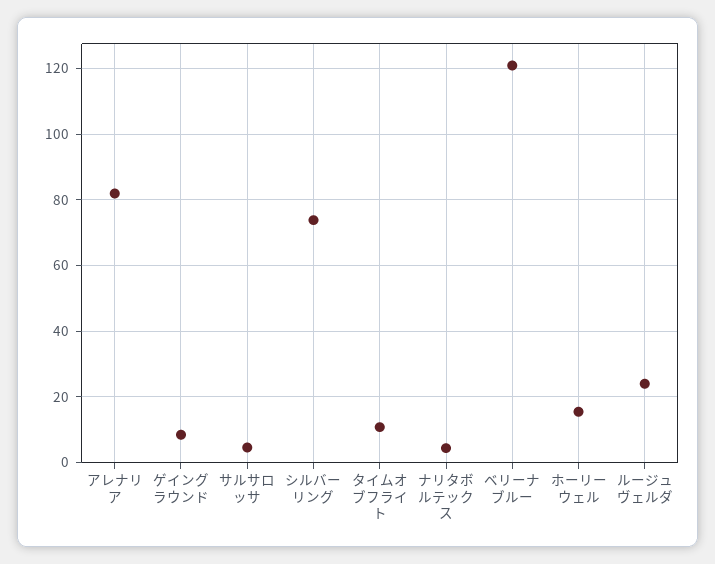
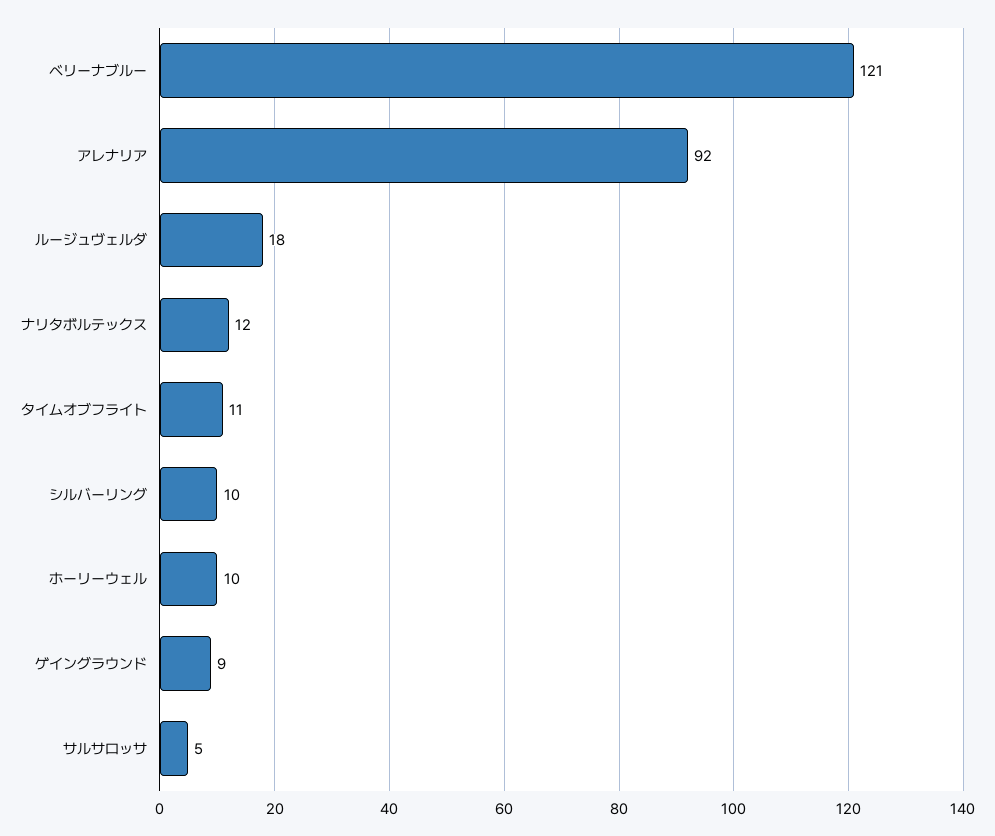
  {
-   "アレナリア": 82,
+   "アレナリア": 92,
    "ゲイングラウンド": 9,
    "サルサロッサ": 5,
-   "シルバーリング": 74,
+   "シルバーリング": 10,
    "タイムオブフライト": 11,
-   "ナリタボルテックス": 4,
+   "ナリタボルテックス": 12,
    "ベリーナブルー": 121,
-   "ホーリーウェル": 16,
+   "ホーリーウェル": 10,
-   "ルージュヴェルダ": 24
+   "ルージュヴェルダ": 18
  }

